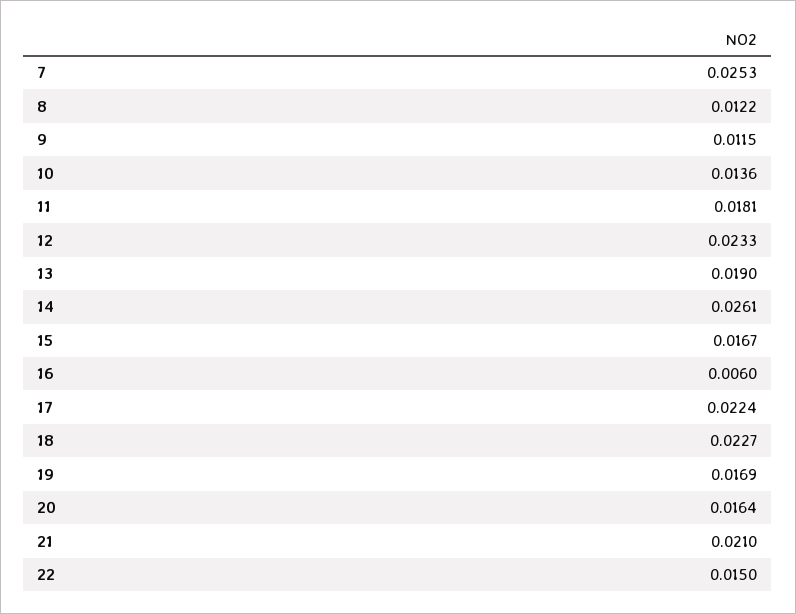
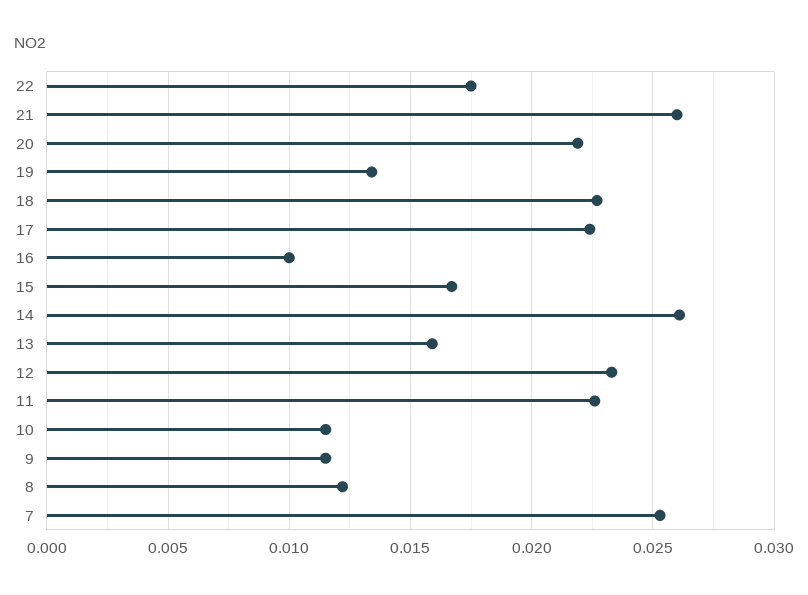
  {
    "7": 0.0253,
    "8": 0.0122,
    "9": 0.0115,
-   "10": 0.0136,
+   "10": 0.0115,
-   "11": 0.0181,
+   "11": 0.0225,
    "12": 0.0233,
-   "13": 0.019,
+   "13": 0.016,
    "14": 0.0261,
    "15": 0.0167,
-   "16": 0.006,
+   "16": 0.01,
    "17": 0.0224,
    "18": 0.0227,
-   "19": 0.0169,
+   "19": 0.0135,
-   "20": 0.0164,
+   "20": 0.022,
-   "21": 0.021,
+   "21": 0.026,
-   "22": 0.015
+   "22": 0.0175
  }

